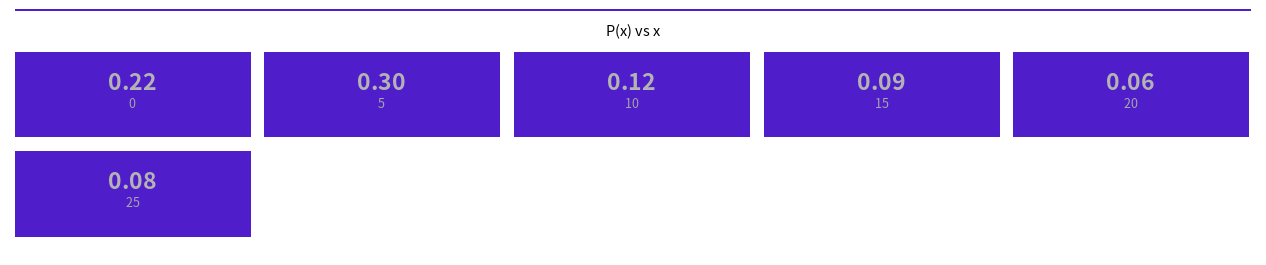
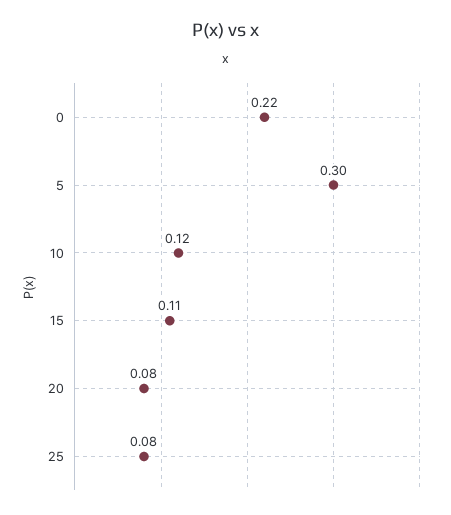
  {
    "0": 0.22,
    "5": 0.3,
    "10": 0.12,
-   "15": 0.09,
+   "15": 0.11,
-   "20": 0.06,
+   "20": 0.08,
    "25": 0.08
  }

